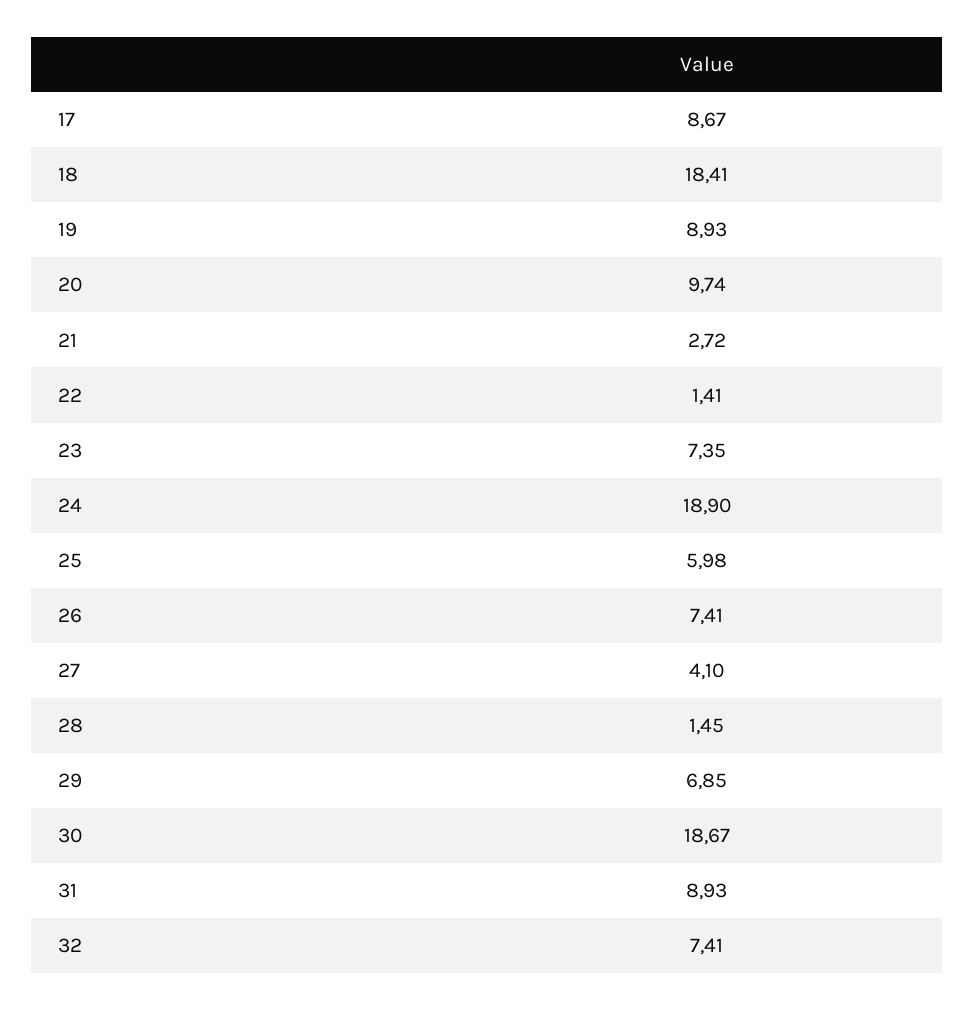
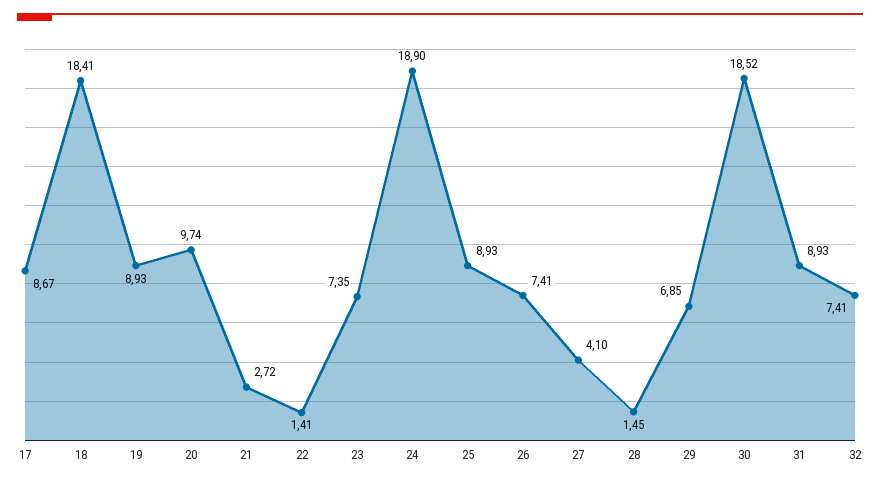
  {
    "17": 8.67,
    "18": 18.41,
    "19": 8.93,
    "20": 9.74,
    "21": 2.72,
    "22": 1.41,
    "23": 7.35,
    "24": 18.9,
-   "25": 5.98,
+   "25": 8.93,
    "26": 7.41,
    "27": 4.1,
    "28": 1.45,
    "29": 6.85,
-   "30": 18.67,
+   "30": 18.52,
    "31": 8.93,
    "32": 7.41
  }

